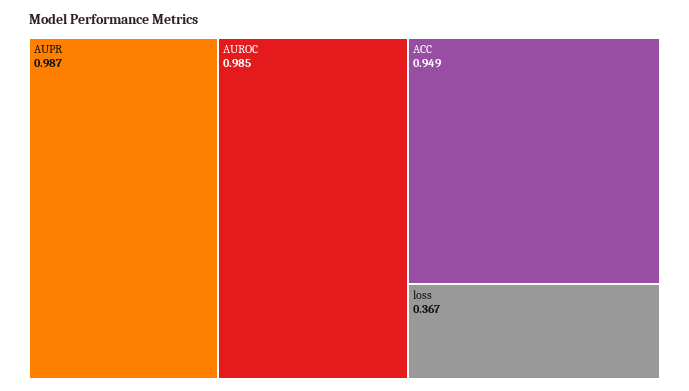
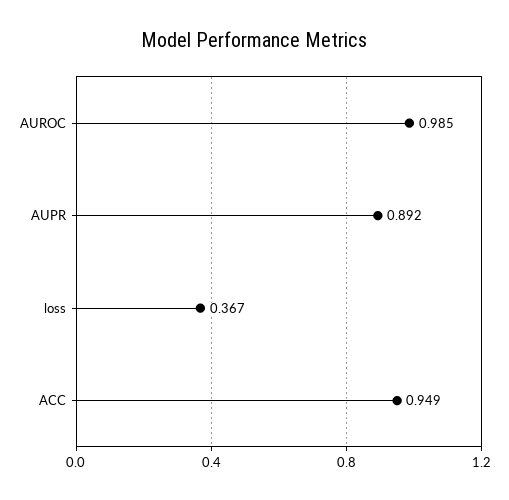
  {
-   "AUPR": 0.987,
+   "AUPR": 0.892,
    "AUROC": 0.985,
    "ACC": 0.949,
    "loss": 0.367
  }

